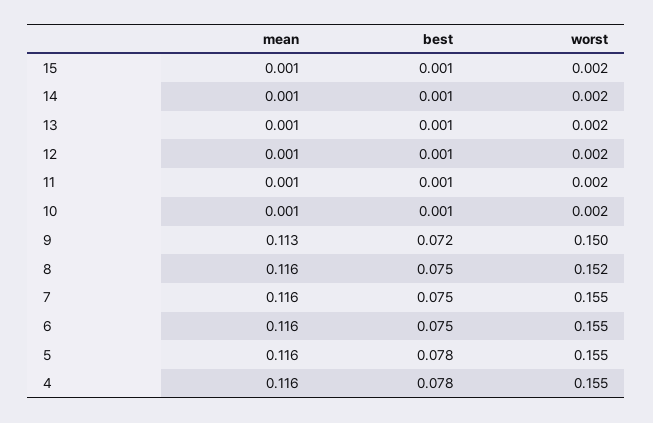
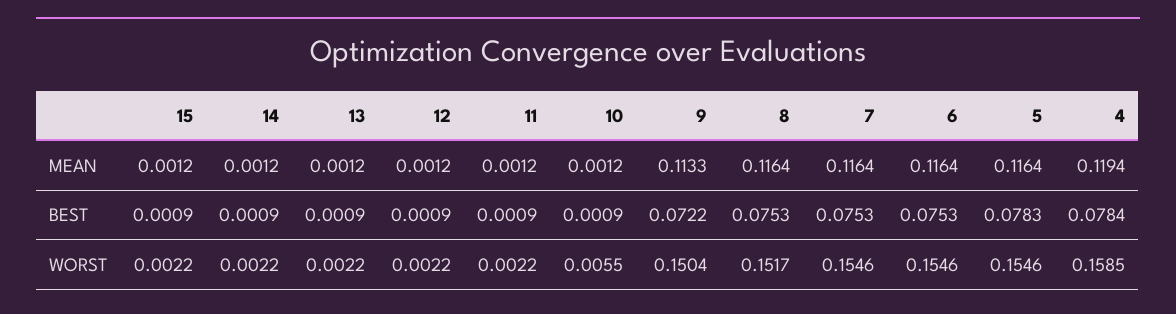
  {
    "mean": {
      "15": 0.0012,
      "14": 0.0012,
      "13": 0.0012,
      "12": 0.0012,
      "11": 0.0012,
      "10": 0.0012,
      "9": 0.1133,
      "8": 0.1164,
      "7": 0.1164,
      "6": 0.1164,
      "5": 0.1164,
-     "4": 0.116
+     "4": 0.1194
    },
    "best": {
      "15": 0.0009,
      "14": 0.0009,
      "13": 0.0009,
      "12": 0.0009,
      "11": 0.0009,
      "10": 0.0009,
      "9": 0.0722,
      "8": 0.0753,
      "7": 0.0753,
      "6": 0.0753,
      "5": 0.0783,
      "4": 0.0784
    },
    "worst": {
      "15": 0.0022,
      "14": 0.0022,
      "13": 0.0022,
      "12": 0.0022,
      "11": 0.0022,
-     "10": 0.002,
+     "10": 0.0055,
      "9": 0.1504,
      "8": 0.1517,
      "7": 0.1546,
      "6": 0.1546,
      "5": 0.1546,
-     "4": 0.155
+     "4": 0.1585
    }
  }

